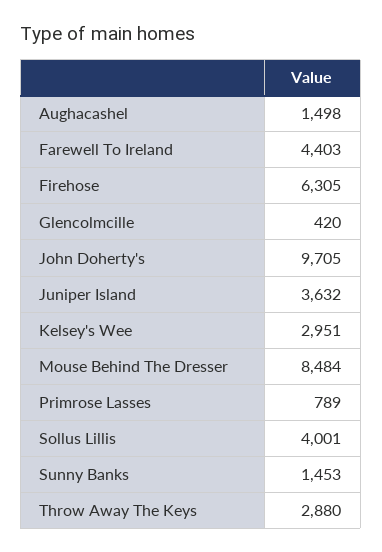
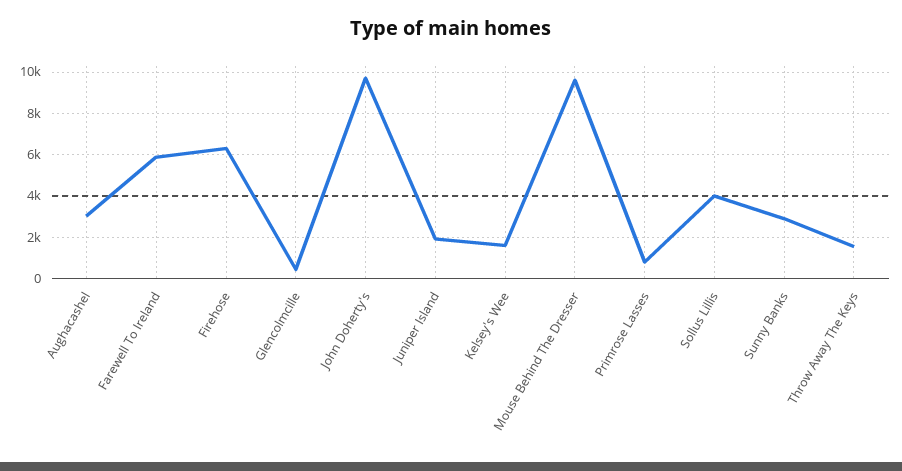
  {
-   "Aughacashel": 1498,
+   "Aughacashel": 3000,
-   "Farewell To Ireland": 4403,
+   "Farewell To Ireland": 6000,
    "Firehose": 6305,
    "Glencolmcille": 420,
    "John Doherty's": 9705,
-   "Juniper Island": 3632,
+   "Juniper Island": 2000,
-   "Kelsey's Wee": 2951,
+   "Kelsey's Wee": 1500,
-   "Mouse Behind The Dresser": 8484,
+   "Mouse Behind The Dresser": 9500,
    "Primrose Lasses": 789,
    "Sollus Lillis": 4001,
-   "Sunny Banks": 1453,
+   "Sunny Banks": 3000,
-   "Throw Away The Keys": 2880
+   "Throw Away The Keys": 1500
  }

